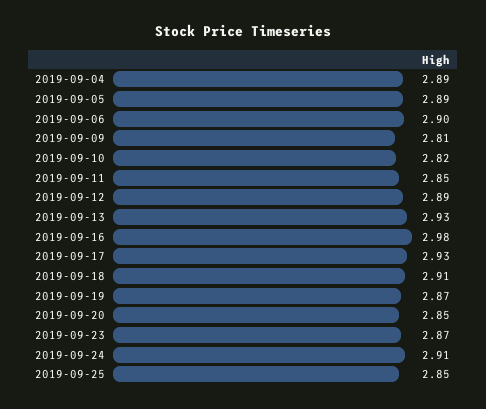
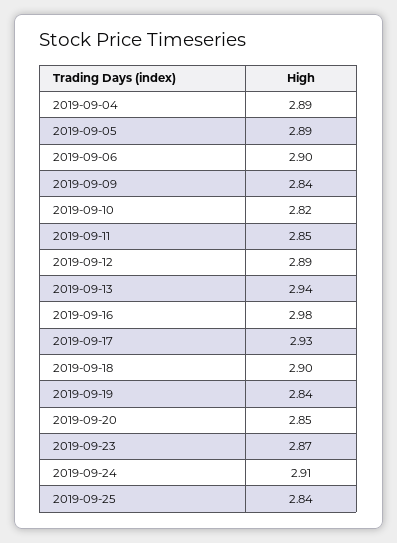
  {
    "2019-09-04": 2.89,
    "2019-09-05": 2.89,
    "2019-09-06": 2.9,
-   "2019-09-09": 2.81,
+   "2019-09-09": 2.84,
    "2019-09-10": 2.82,
    "2019-09-11": 2.85,
    "2019-09-12": 2.89,
-   "2019-09-13": 2.93,
+   "2019-09-13": 2.94,
    "2019-09-16": 2.98,
    "2019-09-17": 2.93,
-   "2019-09-18": 2.91,
+   "2019-09-18": 2.9,
-   "2019-09-19": 2.87,
+   "2019-09-19": 2.84,
    "2019-09-20": 2.85,
    "2019-09-23": 2.87,
    "2019-09-24": 2.91,
-   "2019-09-25": 2.85
+   "2019-09-25": 2.84
  }

